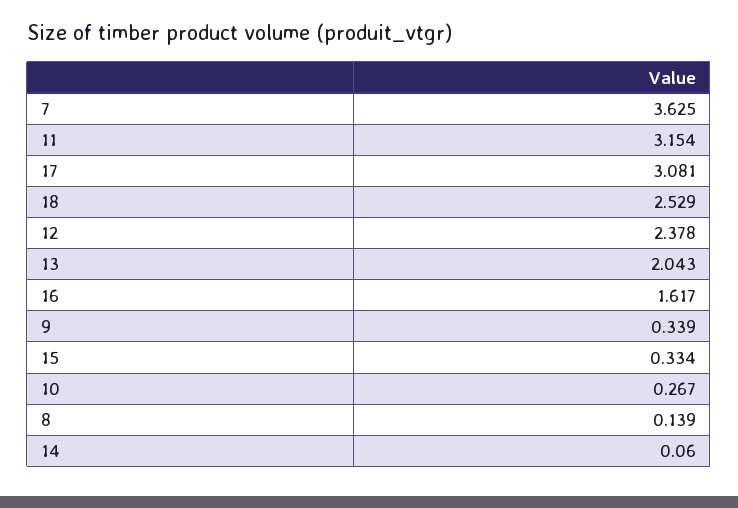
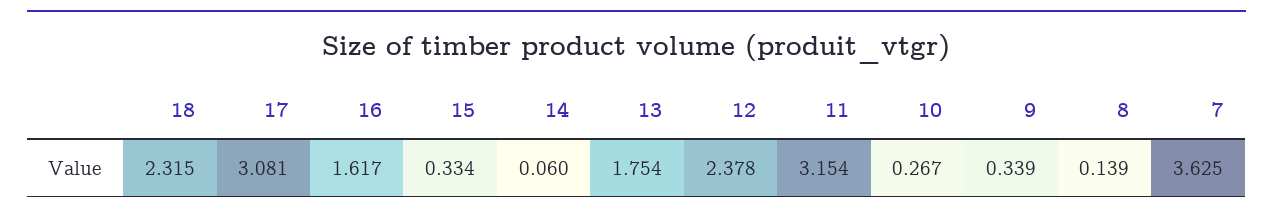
  {
    "7": 3.625,
    "11": 3.154,
    "17": 3.081,
-   "18": 2.529,
+   "18": 2.315,
    "12": 2.378,
-   "13": 2.043,
+   "13": 1.754,
    "16": 1.617,
    "9": 0.339,
    "15": 0.334,
    "10": 0.267,
    "8": 0.139,
    "14": 0.06
  }

